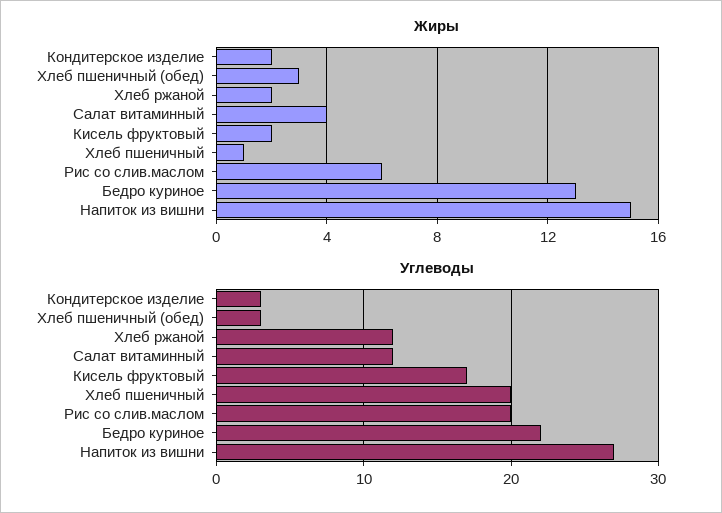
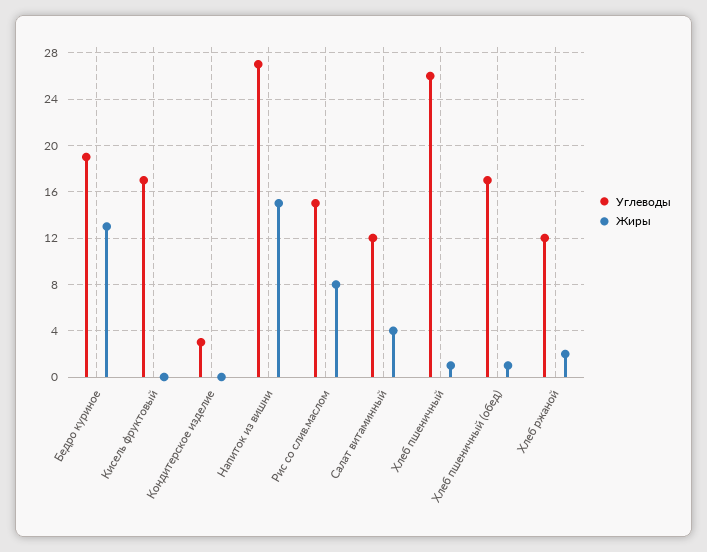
  {
    "Жиры": {
-     "Кондитерское изделие": 2,
+     "Кондитерское изделие": 0,
-     "Хлеб пшеничный (обед)": 3,
+     "Хлеб пшеничный (обед)": 1,
      "Хлеб ржаной": 2,
      "Салат витаминный": 4,
-     "Кисель фруктовый": 2,
+     "Кисель фруктовый": 0,
      "Хлеб пшеничный": 1,
-     "Рис со слив.маслом": 6,
+     "Рис со слив.маслом": 8,
      "Бедро куриное": 13,
      "Напиток из вишни": 15
    },
    "Углеводы": {
      "Кондитерское изделие": 3,
-     "Хлеб пшеничный (обед)": 3,
+     "Хлеб пшеничный (обед)": 17,
      "Хлеб ржаной": 12,
      "Салат витаминный": 12,
      "Кисель фруктовый": 17,
-     "Хлеб пшеничный": 20,
+     "Хлеб пшеничный": 26,
-     "Рис со слив.маслом": 20,
+     "Рис со слив.маслом": 15,
-     "Бедро куриное": 22,
+     "Бедро куриное": 19,
      "Напиток из вишни": 27
    }
  }

